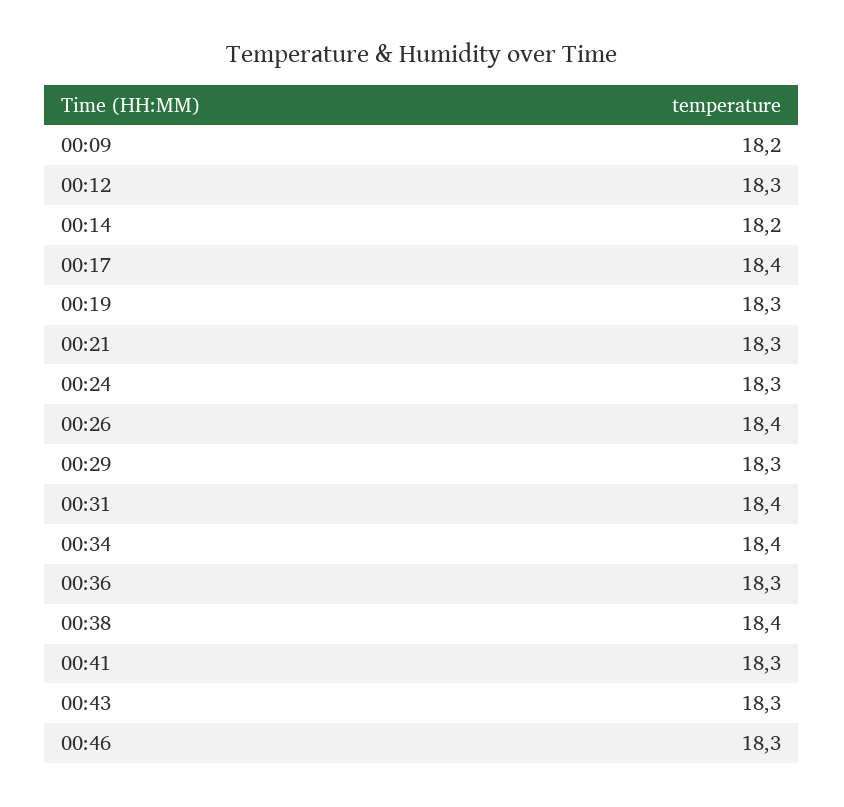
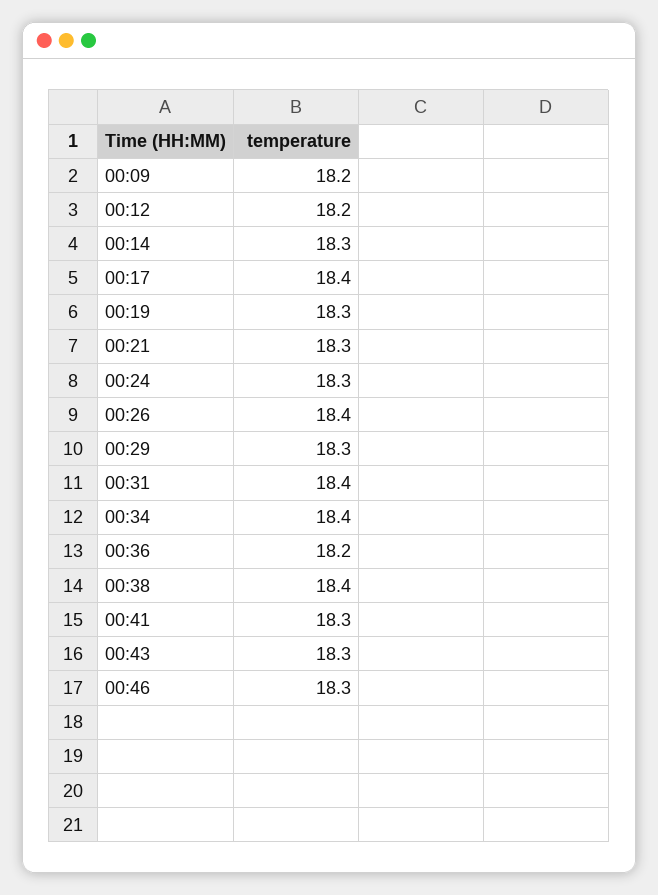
  {
    "00:09": 18.2,
-   "00:12": 18.3,
+   "00:12": 18.2,
-   "00:14": 18.2,
+   "00:14": 18.3,
    "00:17": 18.4,
    "00:19": 18.3,
    "00:21": 18.3,
    "00:24": 18.3,
    "00:26": 18.4,
    "00:29": 18.3,
    "00:31": 18.4,
    "00:34": 18.4,
-   "00:36": 18.3,
+   "00:36": 18.2,
    "00:38": 18.4,
    "00:41": 18.3,
    "00:43": 18.3,
    "00:46": 18.3
  }

